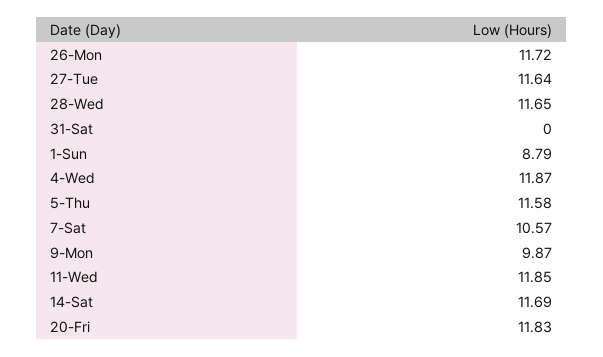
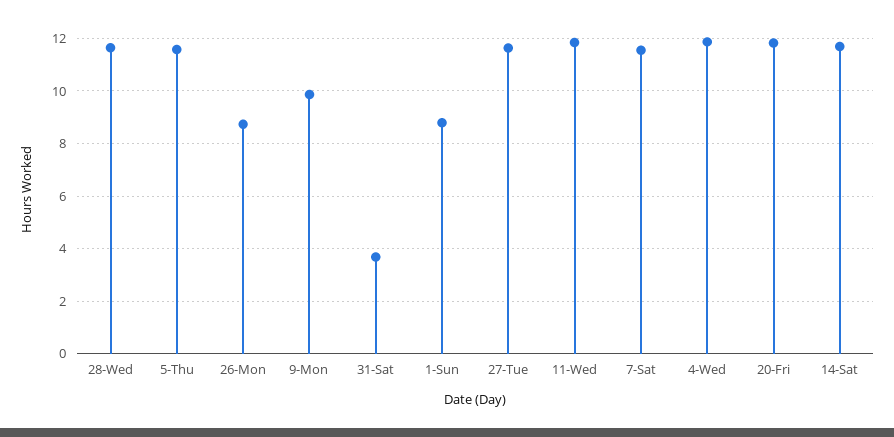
  {
-   "26-Mon": 11.72,
+   "26-Mon": 8.75,
    "27-Tue": 11.64,
    "28-Wed": 11.65,
-   "31-Sat": 0,
+   "31-Sat": 3.75,
    "1-Sun": 8.79,
    "4-Wed": 11.87,
    "5-Thu": 11.58,
-   "7-Sat": 10.57,
+   "7-Sat": 11.5,
    "9-Mon": 9.87,
    "11-Wed": 11.85,
    "14-Sat": 11.69,
    "20-Fri": 11.83
  }

